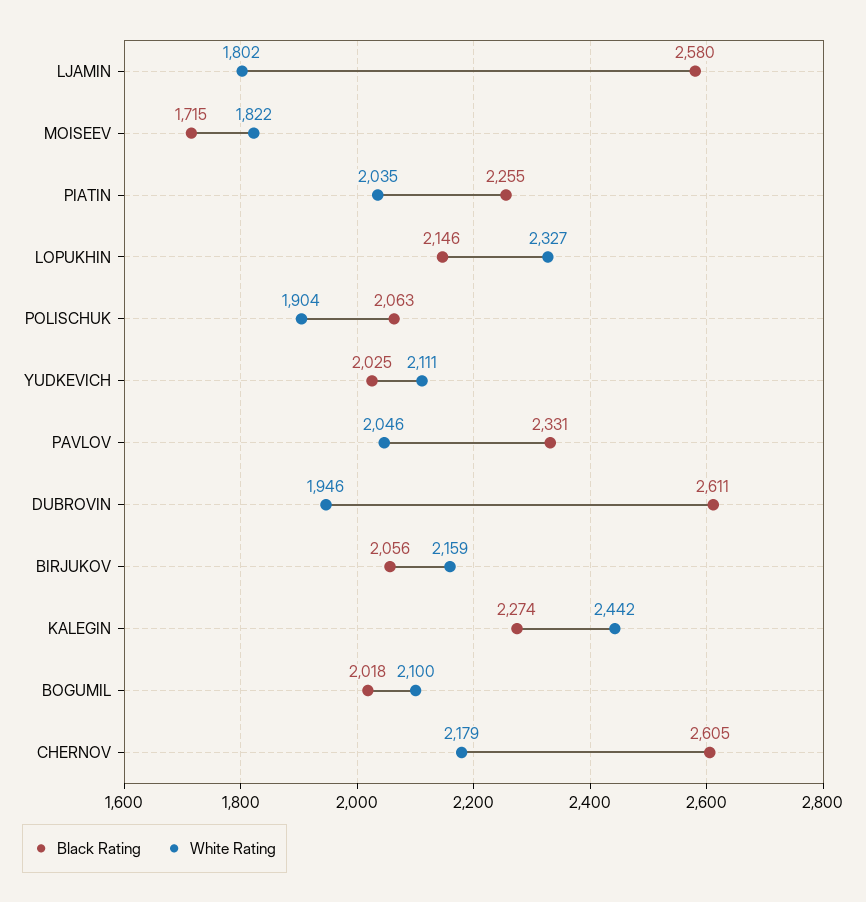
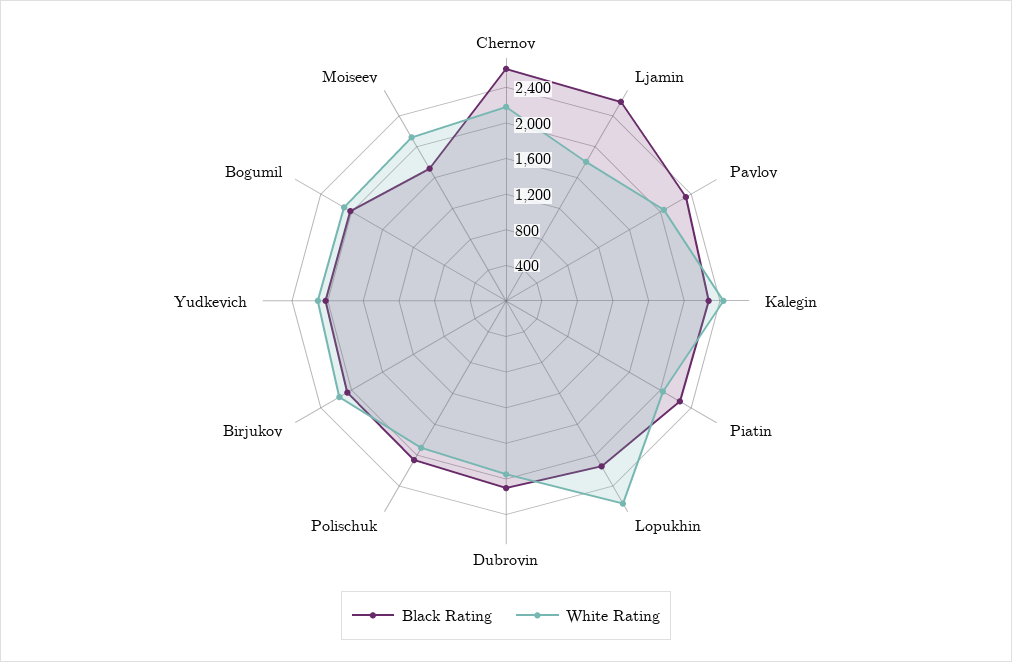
  {
    "Black Rating": {
      "LJAMIN": 2580,
      "MOISEEV": 1715,
      "PIATIN": 2255,
      "LOPUKHIN": 2146,
      "POLISCHUK": 2063,
      "YUDKEVICH": 2025,
      "PAVLOV": 2331,
-     "DUBROVIN": 2611,
+     "DUBROVIN": 2100,
      "BIRJUKOV": 2056,
      "KALEGIN": 2274,
      "BOGUMIL": 2018,
      "CHERNOV": 2605
    },
    "White Rating": {
      "LJAMIN": 1802,
-     "MOISEEV": 1822,
+     "MOISEEV": 2100,
      "PIATIN": 2035,
-     "LOPUKHIN": 2327,
+     "LOPUKHIN": 2600,
      "POLISCHUK": 1904,
      "YUDKEVICH": 2111,
      "PAVLOV": 2046,
      "DUBROVIN": 1946,
      "BIRJUKOV": 2159,
      "KALEGIN": 2442,
      "BOGUMIL": 2100,
      "CHERNOV": 2179
    }
  }

